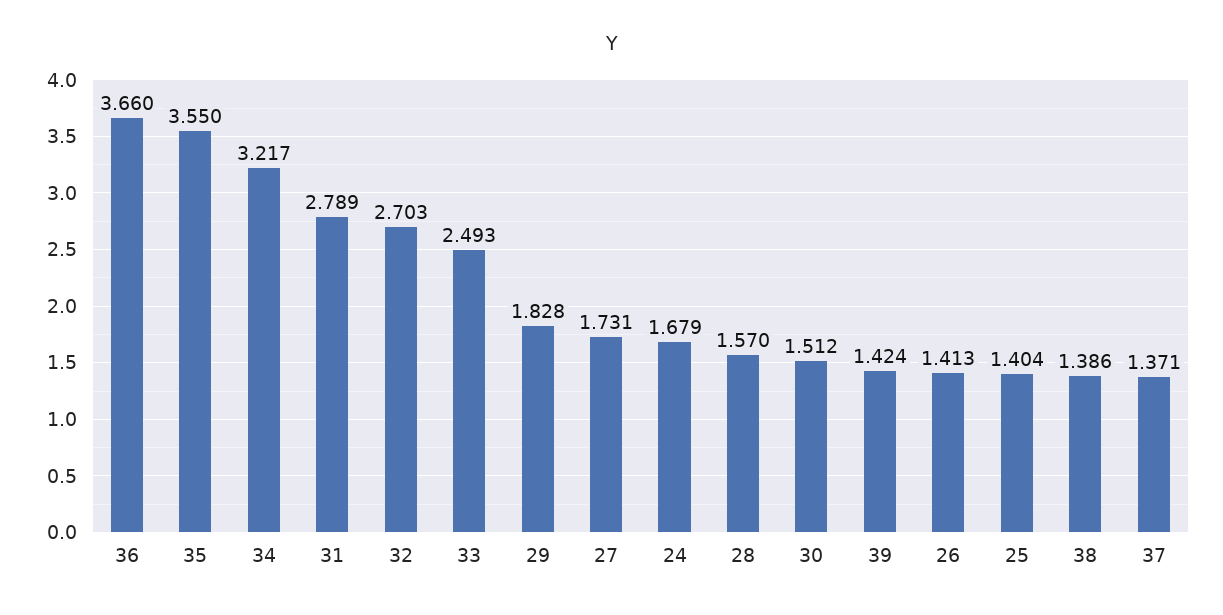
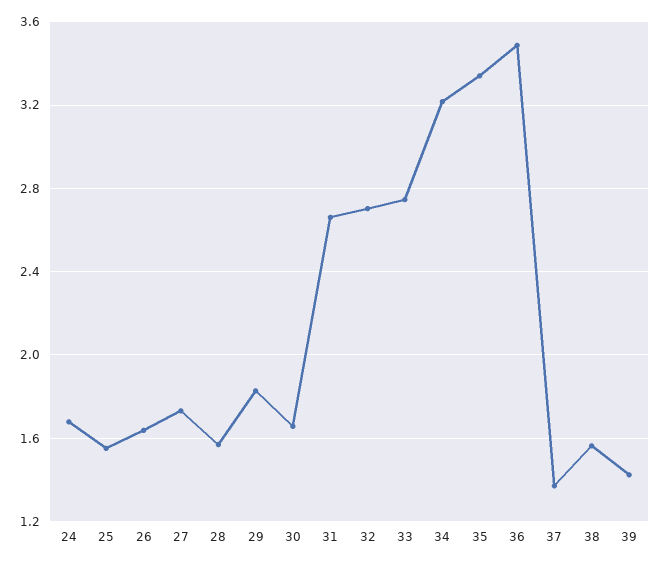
  {
-   "36": 3.66,
+   "36": 3.5,
-   "35": 3.55,
+   "35": 3.35,
    "34": 3.217,
-   "31": 2.789,
+   "31": 2.65,
    "32": 2.703,
-   "33": 2.493,
+   "33": 2.75,
    "29": 1.828,
    "27": 1.731,
    "24": 1.679,
    "28": 1.57,
-   "30": 1.512,
+   "30": 1.65,
    "39": 1.424,
-   "26": 1.413,
+   "26": 1.65,
-   "25": 1.404,
+   "25": 1.55,
-   "38": 1.386,
+   "38": 1.55,
    "37": 1.371
  }

